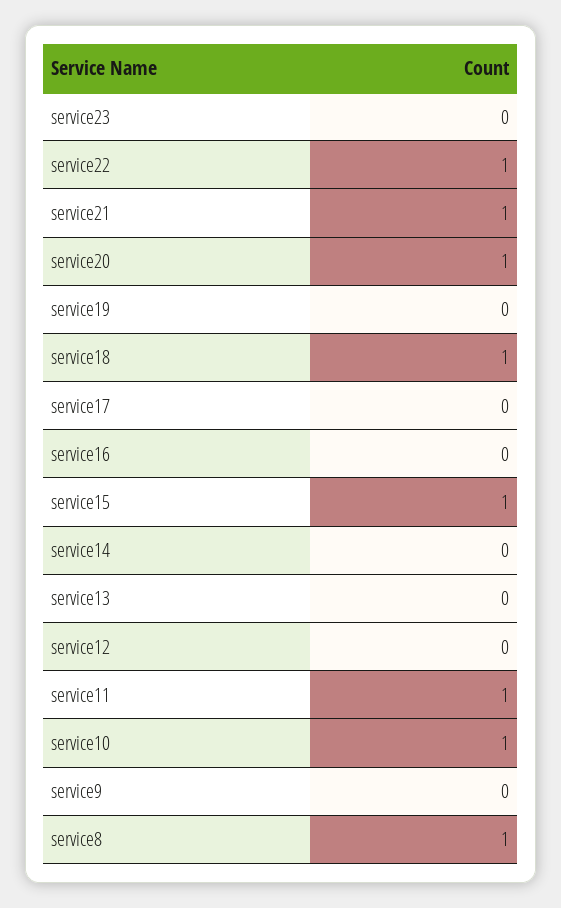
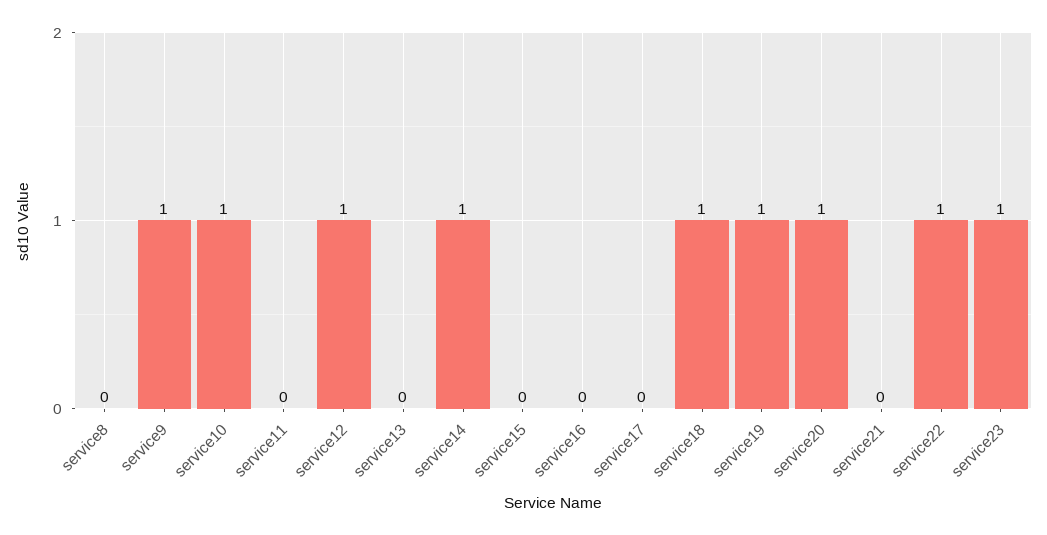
  {
-   "service23": 0,
+   "service23": 1,
    "service22": 1,
-   "service21": 1,
+   "service21": 0,
    "service20": 1,
-   "service19": 0,
+   "service19": 1,
    "service18": 1,
    "service17": 0,
    "service16": 0,
-   "service15": 1,
+   "service15": 0,
-   "service14": 0,
+   "service14": 1,
    "service13": 0,
-   "service12": 0,
+   "service12": 1,
-   "service11": 1,
+   "service11": 0,
    "service10": 1,
-   "service9": 0,
+   "service9": 1,
-   "service8": 1
+   "service8": 0
  }

